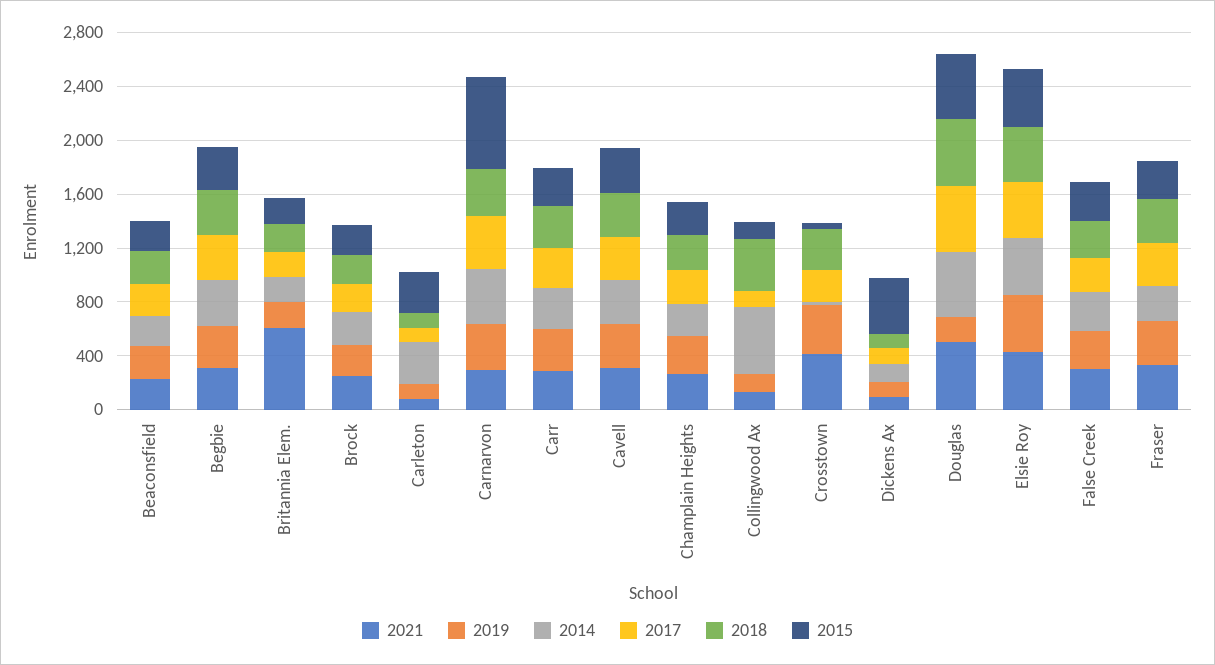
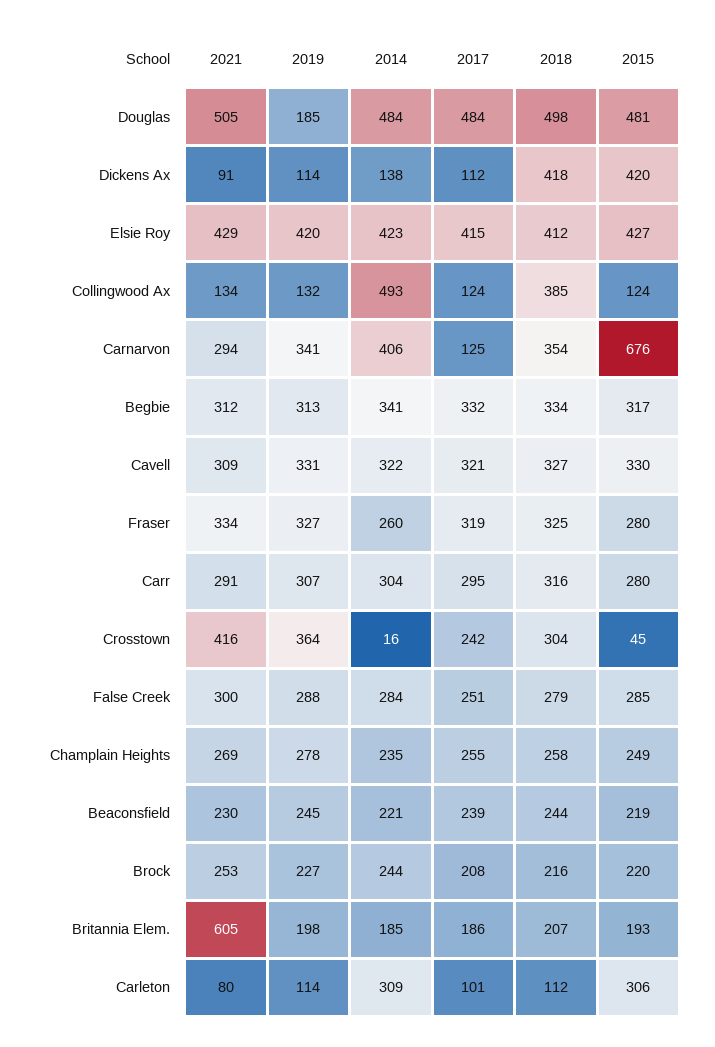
  {
    "2021": {
      "Beaconsfield": 230,
      "Begbie": 312,
      "Britannia Elem.": 605,
      "Brock": 253,
      "Carleton": 80,
      "Carnarvon": 294,
      "Carr": 291,
      "Cavell": 309,
      "Champlain Heights": 269,
      "Collingwood Ax": 134,
      "Crosstown": 416,
      "Dickens Ax": 91,
      "Douglas": 505,
      "Elsie Roy": 429,
      "False Creek": 300,
      "Fraser": 334
    },
    "2019": {
      "Beaconsfield": 245,
      "Begbie": 313,
      "Britannia Elem.": 198,
      "Brock": 227,
      "Carleton": 114,
      "Carnarvon": 341,
      "Carr": 307,
      "Cavell": 331,
      "Champlain Heights": 278,
      "Collingwood Ax": 132,
      "Crosstown": 364,
      "Dickens Ax": 114,
      "Douglas": 185,
      "Elsie Roy": 420,
      "False Creek": 288,
      "Fraser": 327
    },
    "2014": {
      "Beaconsfield": 221,
      "Begbie": 341,
      "Britannia Elem.": 185,
      "Brock": 244,
      "Carleton": 309,
      "Carnarvon": 406,
      "Carr": 304,
      "Cavell": 322,
      "Champlain Heights": 235,
      "Collingwood Ax": 493,
      "Crosstown": 16,
      "Dickens Ax": 138,
      "Douglas": 484,
      "Elsie Roy": 423,
      "False Creek": 284,
      "Fraser": 260
    },
    "2017": {
      "Beaconsfield": 239,
      "Begbie": 332,
      "Britannia Elem.": 186,
      "Brock": 208,
      "Carleton": 101,
-     "Carnarvon": 400,
+     "Carnarvon": 125,
      "Carr": 295,
      "Cavell": 321,
      "Champlain Heights": 255,
      "Collingwood Ax": 124,
      "Crosstown": 242,
      "Dickens Ax": 112,
      "Douglas": 484,
      "Elsie Roy": 415,
      "False Creek": 251,
      "Fraser": 319
    },
    "2018": {
      "Beaconsfield": 244,
      "Begbie": 334,
      "Britannia Elem.": 207,
      "Brock": 216,
      "Carleton": 112,
      "Carnarvon": 354,
      "Carr": 316,
      "Cavell": 327,
      "Champlain Heights": 258,
      "Collingwood Ax": 385,
      "Crosstown": 304,
-     "Dickens Ax": 100,
+     "Dickens Ax": 418,
      "Douglas": 498,
      "Elsie Roy": 412,
      "False Creek": 279,
      "Fraser": 325
    },
    "2015": {
      "Beaconsfield": 219,
      "Begbie": 317,
      "Britannia Elem.": 193,
      "Brock": 220,
      "Carleton": 306,
      "Carnarvon": 676,
      "Carr": 280,
      "Cavell": 330,
      "Champlain Heights": 249,
      "Collingwood Ax": 124,
      "Crosstown": 45,
      "Dickens Ax": 420,
      "Douglas": 481,
      "Elsie Roy": 427,
      "False Creek": 285,
      "Fraser": 280
    }
  }

